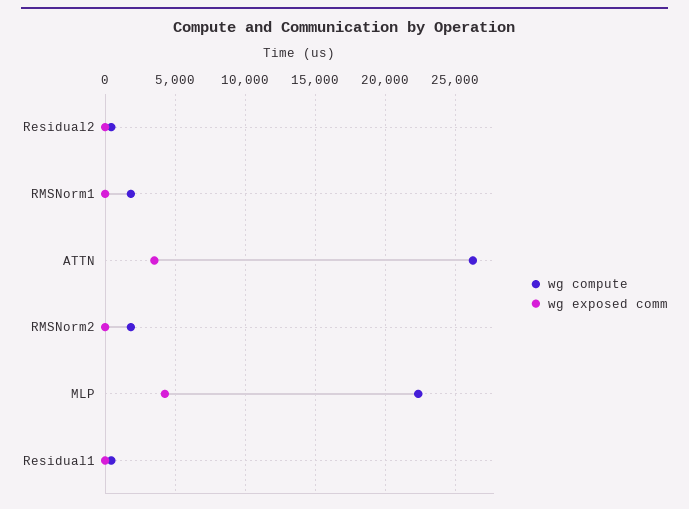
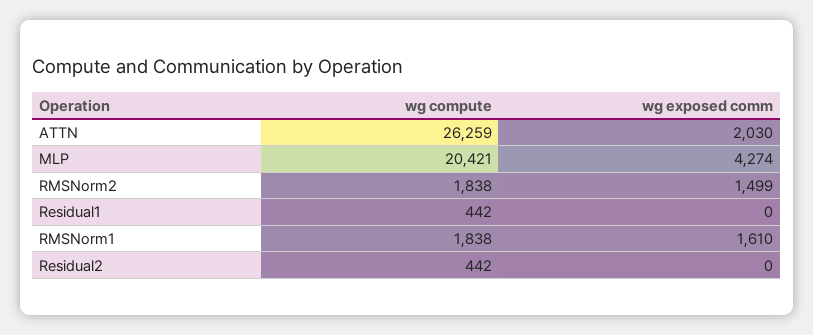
  {
    "wg compute": {
      "Residual2": 442,
      "RMSNorm1": 1838,
      "ATTN": 26259,
      "RMSNorm2": 1838,
-     "MLP": 22500,
+     "MLP": 20421,
      "Residual1": 442
    },
    "wg exposed comm": {
      "Residual2": 0,
-     "RMSNorm1": 0,
+     "RMSNorm1": 1610,
-     "ATTN": 3500,
+     "ATTN": 2030,
-     "RMSNorm2": 0,
+     "RMSNorm2": 1499,
      "MLP": 4274,
      "Residual1": 0
    }
  }

